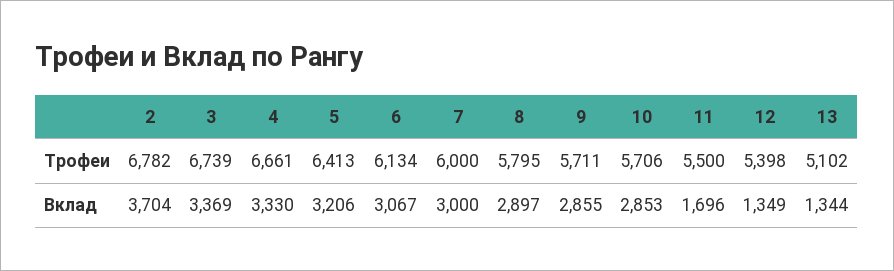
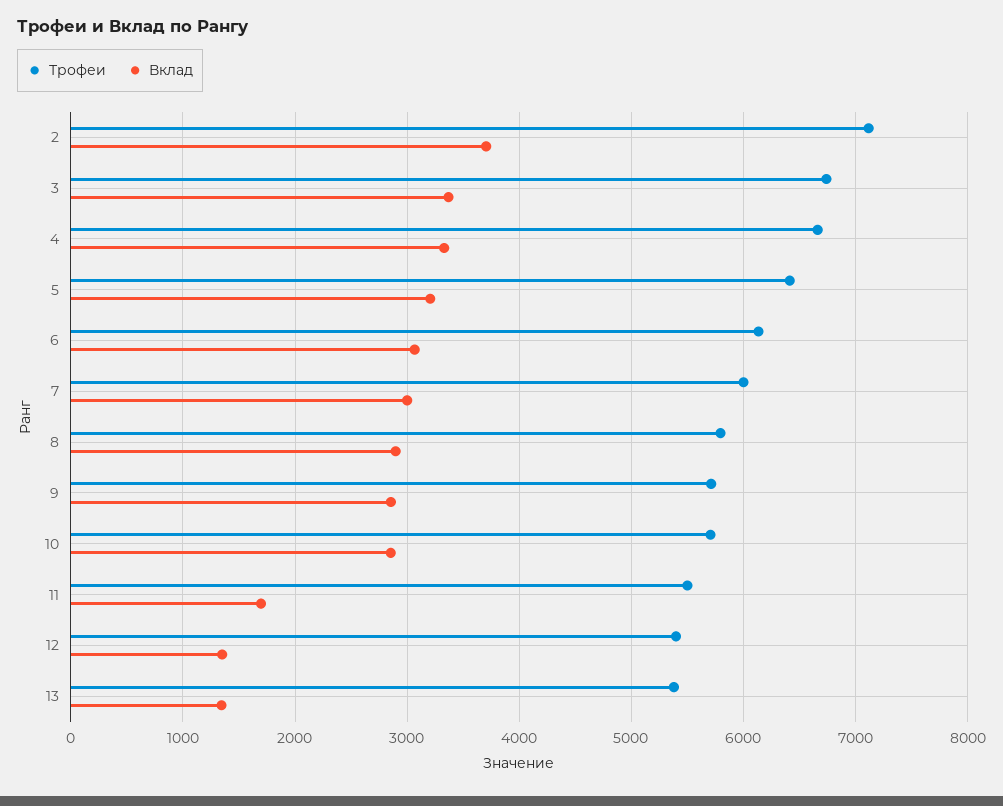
  {
    "Трофеи": {
-     "2": 6782,
+     "2": 7100,
      "3": 6739,
      "4": 6661,
      "5": 6413,
      "6": 6134,
      "7": 6000,
      "8": 5795,
      "9": 5711,
      "10": 5706,
      "11": 5500,
      "12": 5398,
-     "13": 5102
+     "13": 5400
    },
    "Вклад": {
      "2": 3704,
      "3": 3369,
      "4": 3330,
      "5": 3206,
      "6": 3067,
      "7": 3000,
      "8": 2897,
      "9": 2855,
      "10": 2853,
      "11": 1696,
      "12": 1349,
      "13": 1344
    }
  }

